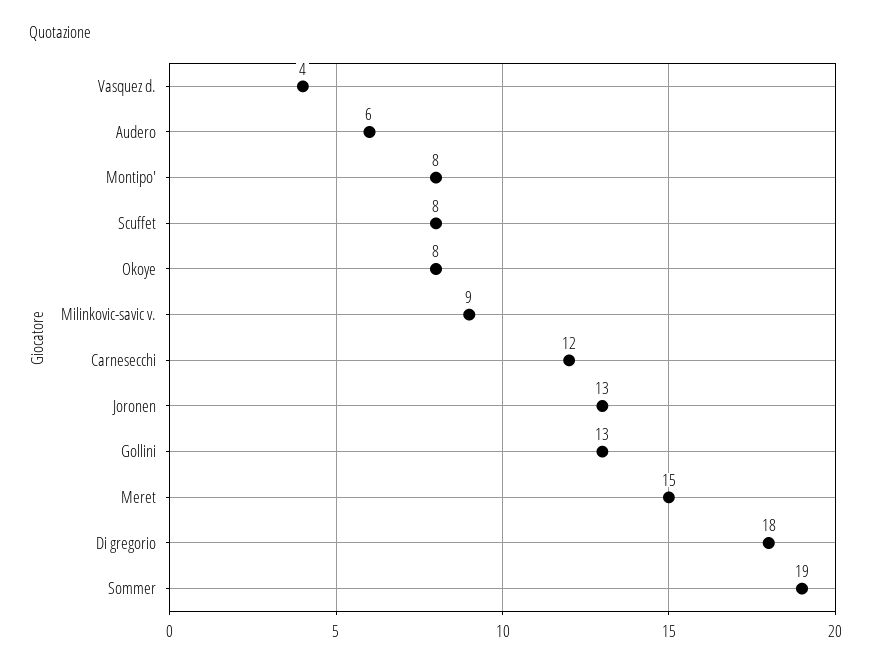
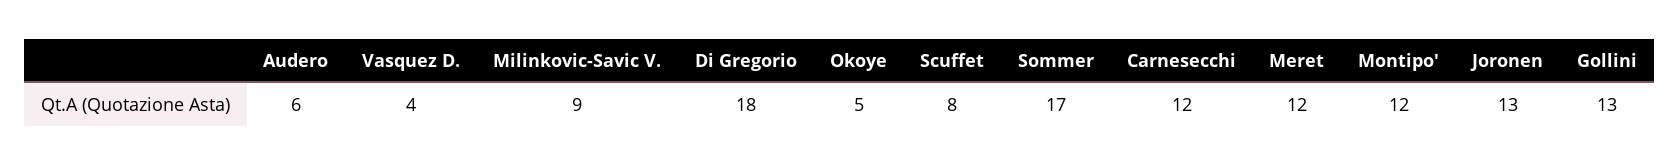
  {
    "Vasquez d.": 4,
    "Audero": 6,
-   "Montipo'": 8,
+   "Montipo'": 12,
    "Scuffet": 8,
-   "Okoye": 8,
+   "Okoye": 5,
    "Milinkovic-savic v.": 9,
    "Carnesecchi": 12,
    "Joronen": 13,
    "Gollini": 13,
-   "Meret": 15,
+   "Meret": 12,
    "Di gregorio": 18,
-   "Sommer": 19
+   "Sommer": 17
  }

